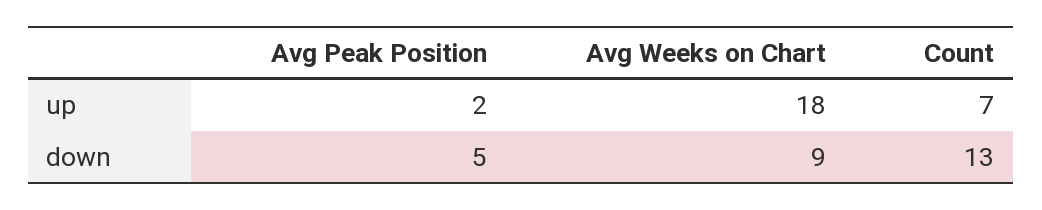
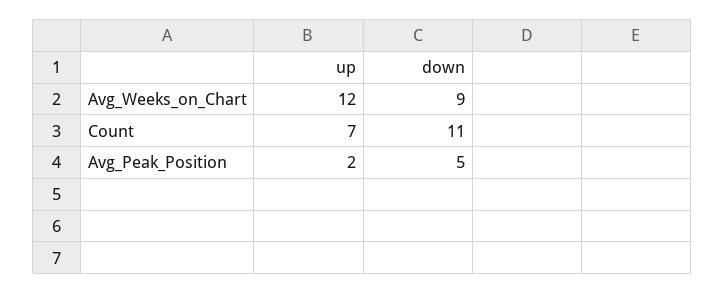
  {
    "Avg Peak Position": {
      "up": 2,
      "down": 5
    },
    "Avg Weeks on Chart": {
-     "up": 18,
+     "up": 12,
      "down": 9
    },
    "Count": {
      "up": 7,
-     "down": 13
+     "down": 11
    }
  }

